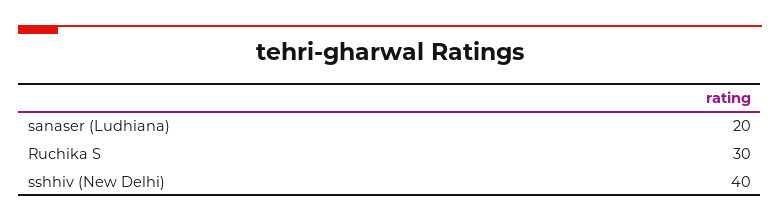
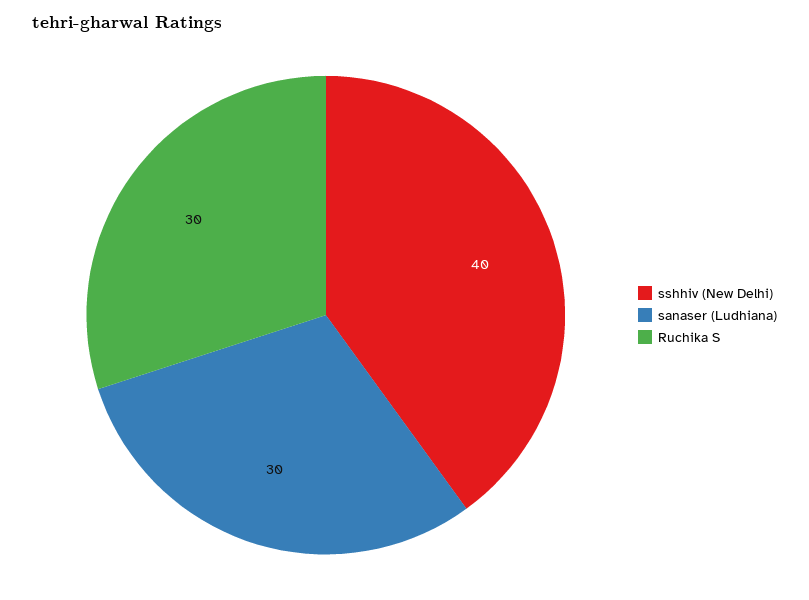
  {
-   "sanaser (Ludhiana)": 20,
+   "sanaser (Ludhiana)": 30,
    "Ruchika S": 30,
    "sshhiv (New Delhi)": 40
  }

